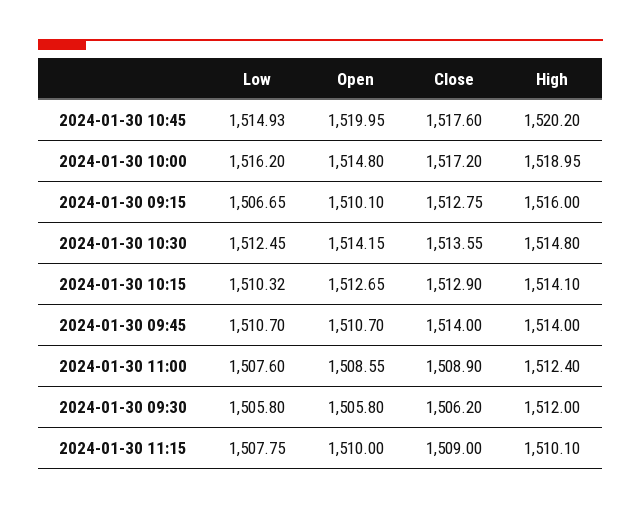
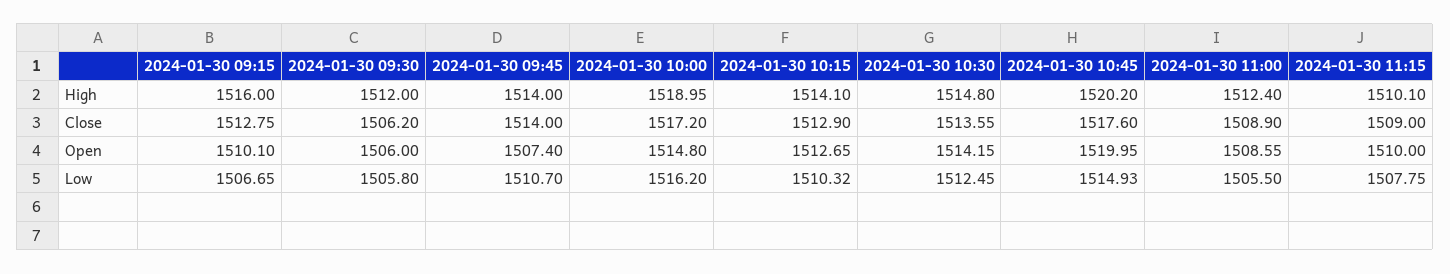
  {
    "Low": {
      "2024-01-30 10:45": 1514.93,
      "2024-01-30 10:00": 1516.2,
      "2024-01-30 09:15": 1506.65,
      "2024-01-30 10:30": 1512.45,
      "2024-01-30 10:15": 1510.32,
      "2024-01-30 09:45": 1510.7,
-     "2024-01-30 11:00": 1507.6,
+     "2024-01-30 11:00": 1505.5,
      "2024-01-30 09:30": 1505.8,
      "2024-01-30 11:15": 1507.75
    },
    "Open": {
      "2024-01-30 10:45": 1519.95,
      "2024-01-30 10:00": 1514.8,
      "2024-01-30 09:15": 1510.1,
      "2024-01-30 10:30": 1514.15,
      "2024-01-30 10:15": 1512.65,
-     "2024-01-30 09:45": 1510.7,
+     "2024-01-30 09:45": 1507.4,
      "2024-01-30 11:00": 1508.55,
-     "2024-01-30 09:30": 1505.8,
+     "2024-01-30 09:30": 1506,
      "2024-01-30 11:15": 1510
    },
    "Close": {
      "2024-01-30 10:45": 1517.6,
      "2024-01-30 10:00": 1517.2,
      "2024-01-30 09:15": 1512.75,
      "2024-01-30 10:30": 1513.55,
      "2024-01-30 10:15": 1512.9,
      "2024-01-30 09:45": 1514,
      "2024-01-30 11:00": 1508.9,
      "2024-01-30 09:30": 1506.2,
      "2024-01-30 11:15": 1509
    },
    "High": {
      "2024-01-30 10:45": 1520.2,
      "2024-01-30 10:00": 1518.95,
      "2024-01-30 09:15": 1516,
      "2024-01-30 10:30": 1514.8,
      "2024-01-30 10:15": 1514.1,
      "2024-01-30 09:45": 1514,
      "2024-01-30 11:00": 1512.4,
      "2024-01-30 09:30": 1512,
      "2024-01-30 11:15": 1510.1
    }
  }

